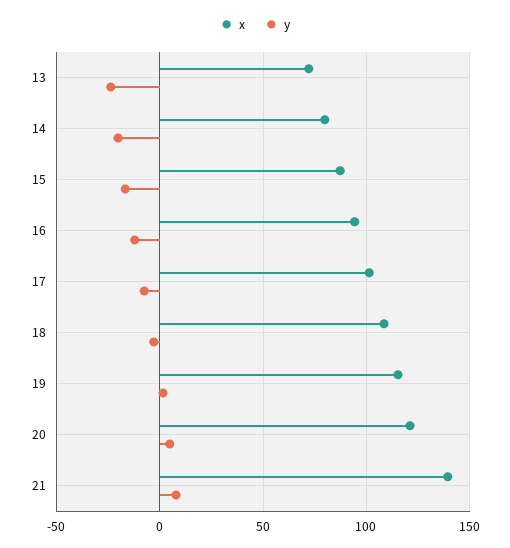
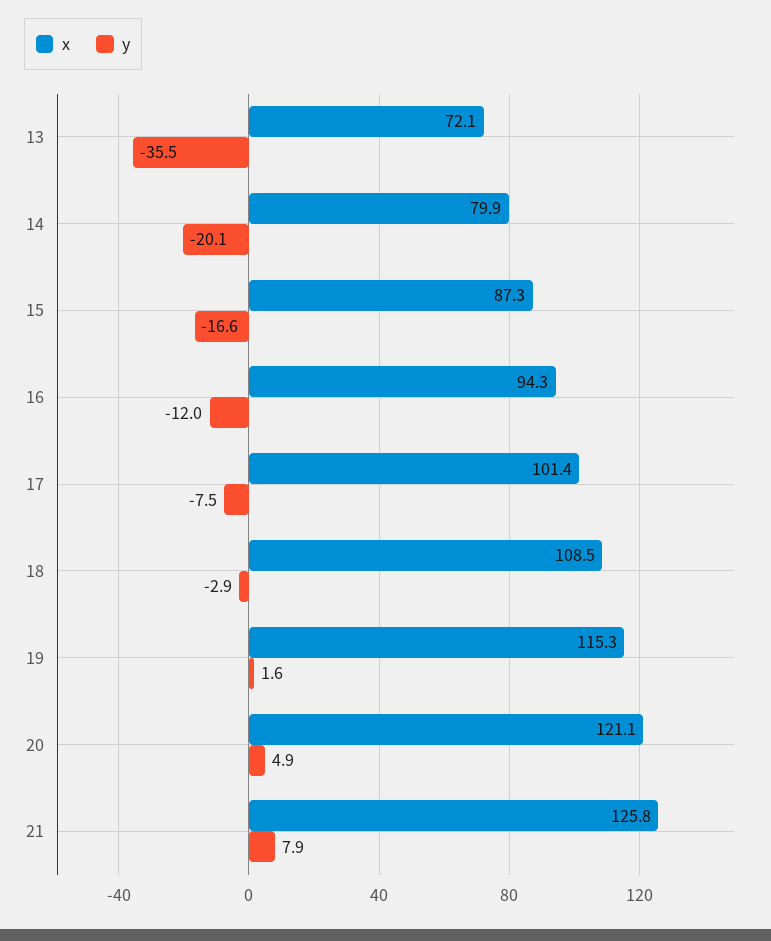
  {
    "x": {
      "13": 72.1,
      "14": 79.9,
      "15": 87.3,
      "16": 94.3,
      "17": 101.4,
      "18": 108.5,
      "19": 115.3,
      "20": 121.1,
-     "21": 140
+     "21": 125.8
    },
    "y": {
-     "13": -25,
+     "13": -35.5,
      "14": -20.1,
      "15": -16.6,
      "16": -12,
      "17": -7.5,
      "18": -2.9,
      "19": 1.6,
      "20": 4.9,
      "21": 7.9
    }
  }

